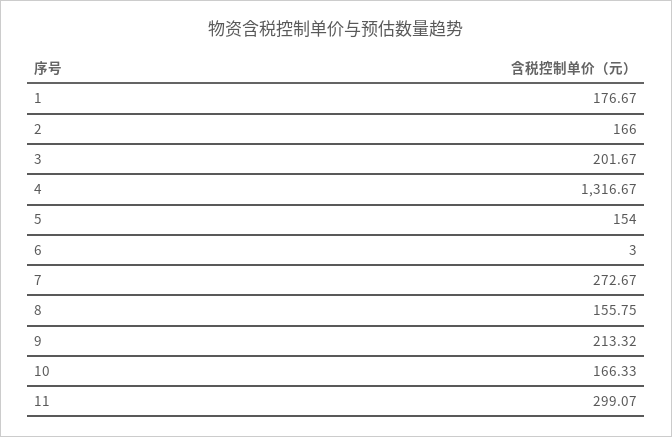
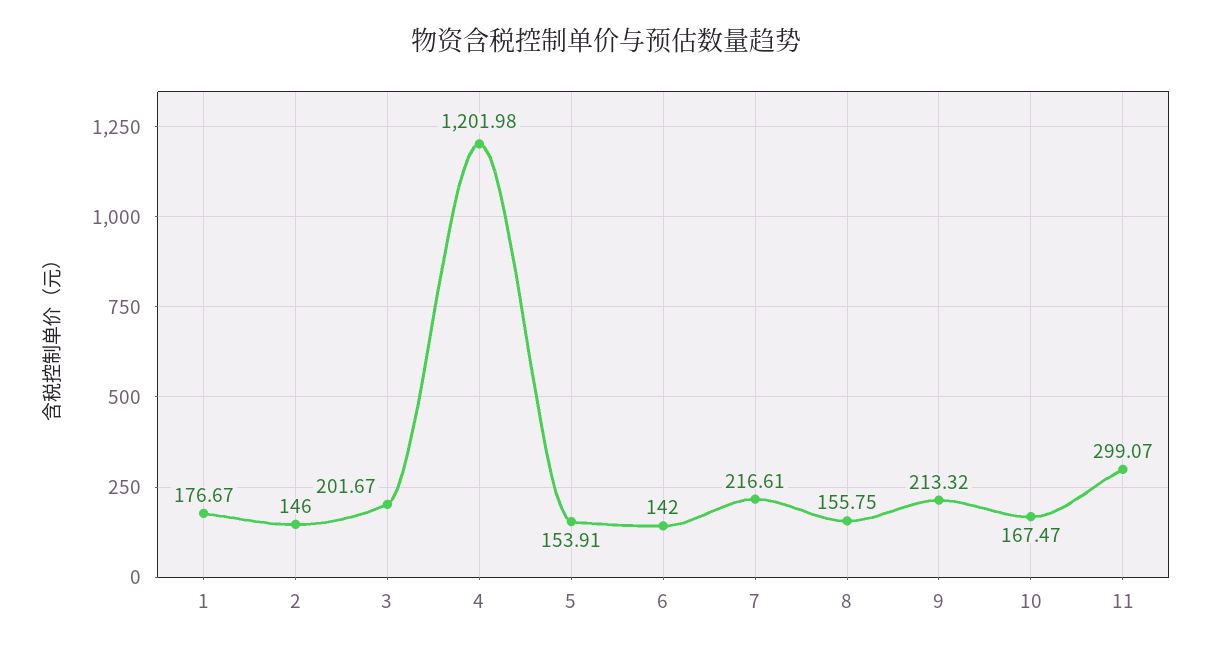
  {
    "1": 176.67,
-   "2": 166,
+   "2": 146,
    "3": 201.67,
-   "4": 1316.67,
+   "4": 1201.98,
-   "5": 154,
+   "5": 153.91,
-   "6": 3,
+   "6": 142,
-   "7": 272.67,
+   "7": 216.61,
    "8": 155.75,
    "9": 213.32,
-   "10": 166.33,
+   "10": 167.47,
    "11": 299.07
  }

